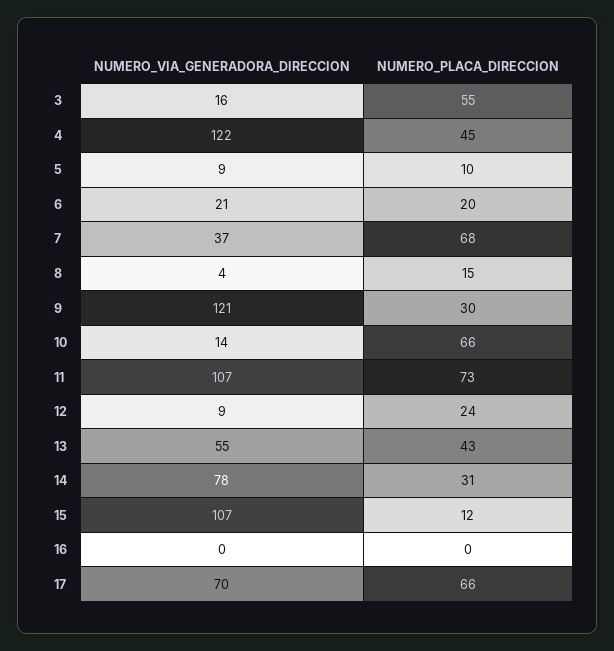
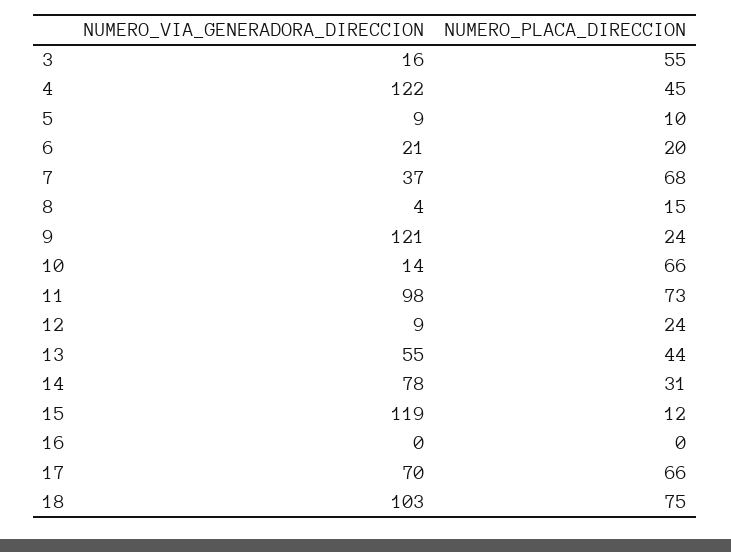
  {
    "NUMERO_VIA_GENERADORA_DIRECCION": {
      "3": 16,
      "4": 122,
      "5": 9,
      "6": 21,
      "7": 37,
      "8": 4,
      "9": 121,
      "10": 14,
-     "11": 107,
+     "11": 98,
      "12": 9,
      "13": 55,
      "14": 78,
-     "15": 107,
+     "15": 119,
      "16": 0,
-     "17": 70
+     "17": 70,
+     "18": 103
    },
    "NUMERO_PLACA_DIRECCION": {
      "3": 55,
      "4": 45,
      "5": 10,
      "6": 20,
      "7": 68,
      "8": 15,
-     "9": 30,
+     "9": 24,
      "10": 66,
      "11": 73,
      "12": 24,
-     "13": 43,
+     "13": 44,
      "14": 31,
      "15": 12,
      "16": 0,
-     "17": 66
+     "17": 66,
+     "18": 75
    }
  }

